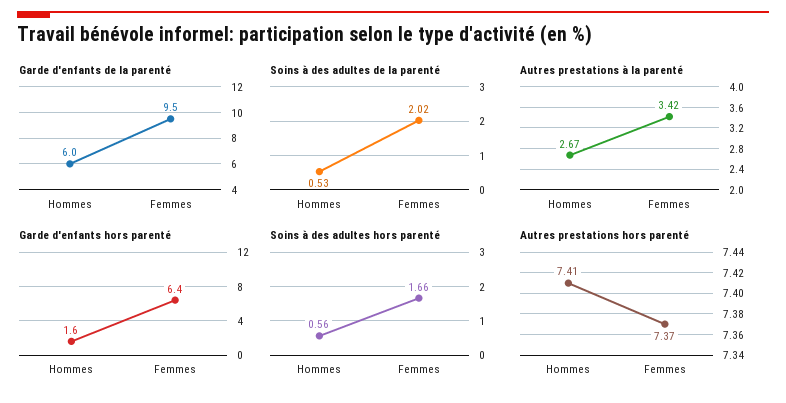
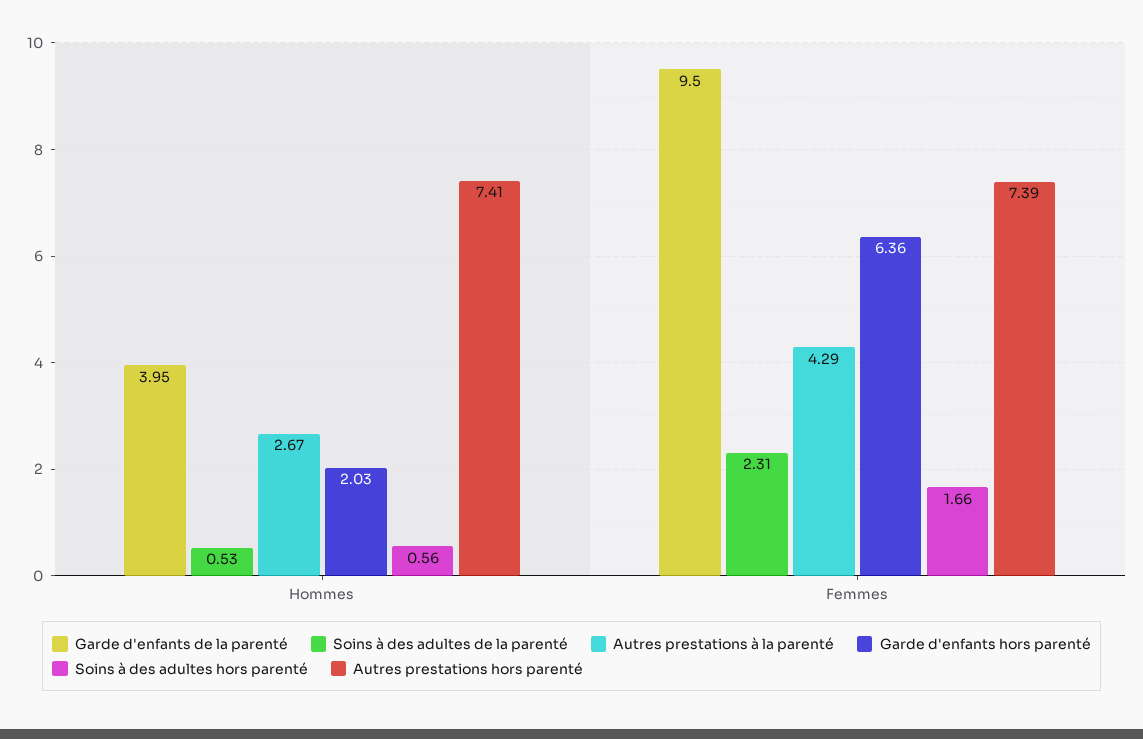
  {
    "Garde d'enfants de la parenté": {
-     "Hommes": 6,
+     "Hommes": 3.95,
      "Femmes": 9.5
    },
    "Soins à des adultes de la parenté": {
      "Hommes": 0.53,
-     "Femmes": 2.02
+     "Femmes": 2.31
    },
    "Autres prestations à la parenté": {
      "Hommes": 2.67,
-     "Femmes": 3.42
+     "Femmes": 4.29
    },
    "Garde d'enfants hors parenté": {
-     "Hommes": 1.6,
+     "Hommes": 2.03,
      "Femmes": 6.36
    },
    "Soins à des adultes hors parenté": {
      "Hommes": 0.56,
      "Femmes": 1.66
    },
    "Autres prestations hors parenté": {
      "Hommes": 7.41,
-     "Femmes": 7.37
+     "Femmes": 7.39
    }
  }

